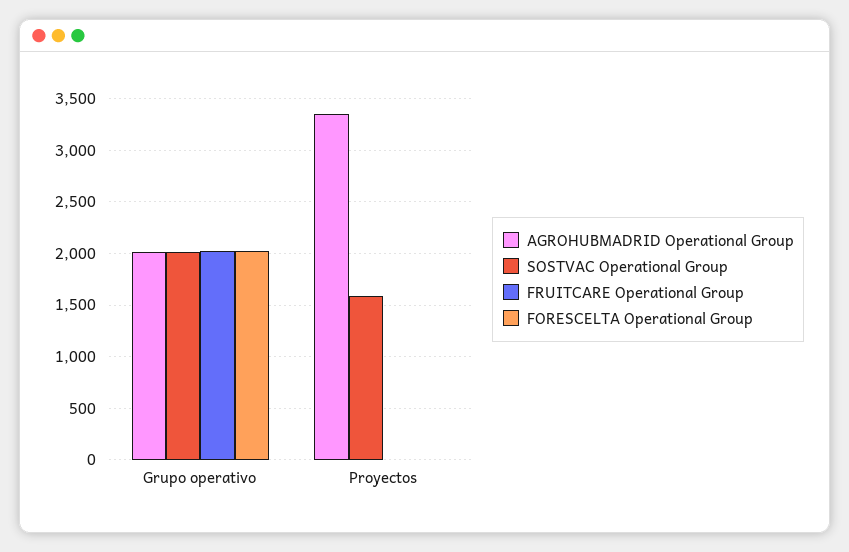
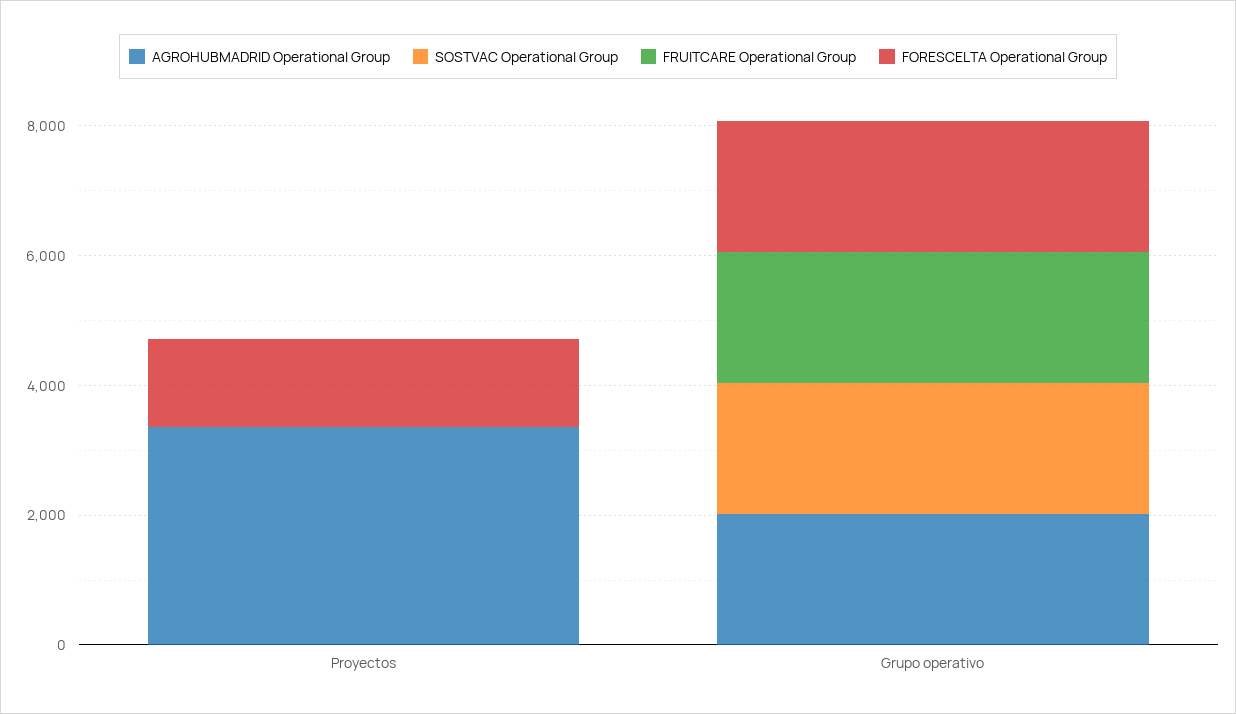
  {
    "AGROHUBMADRID Operational Group": {
      "Grupo operativo": 2000,
      "Proyectos": 3400
    },
    "SOSTVAC Operational Group": {
      "Grupo operativo": 2000,
-     "Proyectos": 1600
+     "Proyectos": 0
    },
    "FRUITCARE Operational Group": {
      "Grupo operativo": 2000,
      "Proyectos": 0
    },
    "FORESCELTA Operational Group": {
      "Grupo operativo": 2000,
-     "Proyectos": 0
+     "Proyectos": 1500
    }
  }

